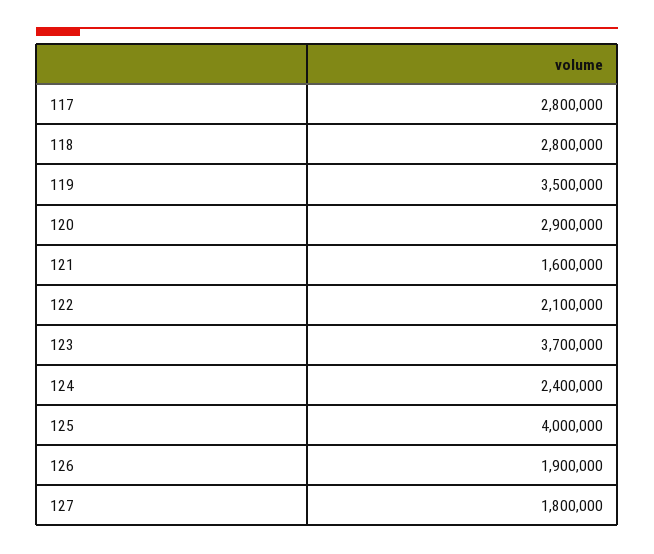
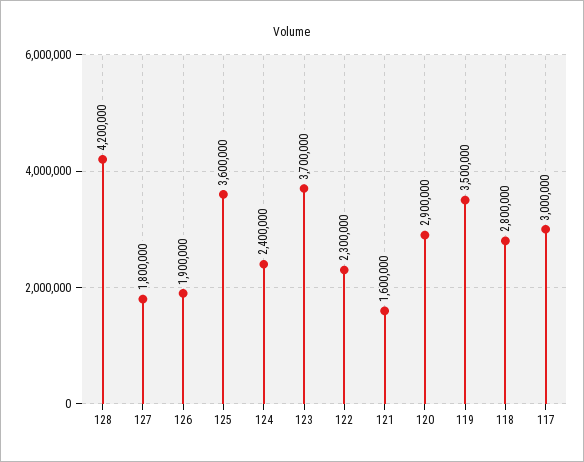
  {
-   "117": 2800000,
+   "117": 3000000,
    "118": 2800000,
    "119": 3500000,
    "120": 2900000,
    "121": 1600000,
-   "122": 2100000,
+   "122": 2300000,
    "123": 3700000,
    "124": 2400000,
-   "125": 4000000,
+   "125": 3600000,
    "126": 1900000,
-   "127": 1800000
+   "127": 1800000,
+   "128": 4200000
  }

